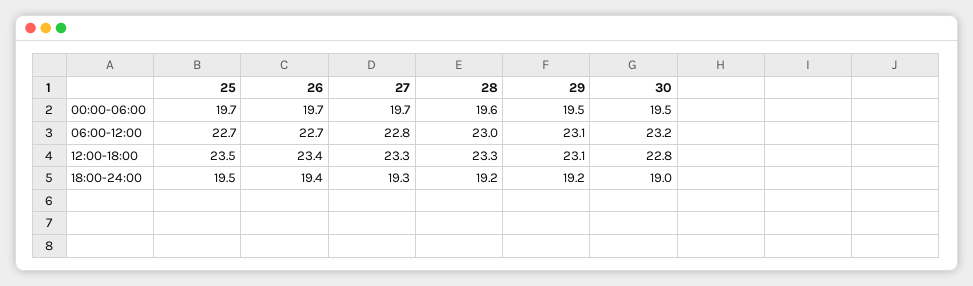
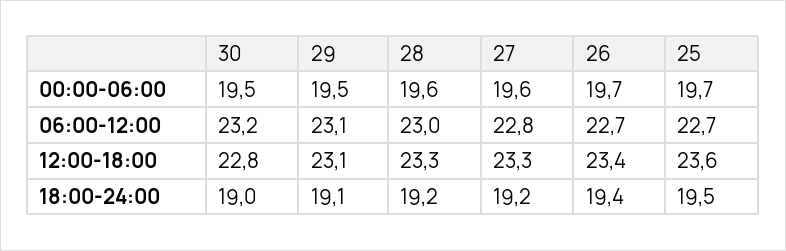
  {
    "25": {
      "00:00-06:00": 19.7,
      "06:00-12:00": 22.7,
-     "12:00-18:00": 23.5,
+     "12:00-18:00": 23.6,
      "18:00-24:00": 19.5
    },
    "26": {
      "00:00-06:00": 19.7,
      "06:00-12:00": 22.7,
      "12:00-18:00": 23.4,
      "18:00-24:00": 19.4
    },
    "27": {
-     "00:00-06:00": 19.7,
+     "00:00-06:00": 19.6,
      "06:00-12:00": 22.8,
      "12:00-18:00": 23.3,
-     "18:00-24:00": 19.3
+     "18:00-24:00": 19.2
    },
    "28": {
      "00:00-06:00": 19.6,
      "06:00-12:00": 23,
      "12:00-18:00": 23.3,
      "18:00-24:00": 19.2
    },
    "29": {
      "00:00-06:00": 19.5,
      "06:00-12:00": 23.1,
      "12:00-18:00": 23.1,
-     "18:00-24:00": 19.2
+     "18:00-24:00": 19.1
    },
    "30": {
      "00:00-06:00": 19.5,
      "06:00-12:00": 23.2,
      "12:00-18:00": 22.8,
      "18:00-24:00": 19
    }
  }

